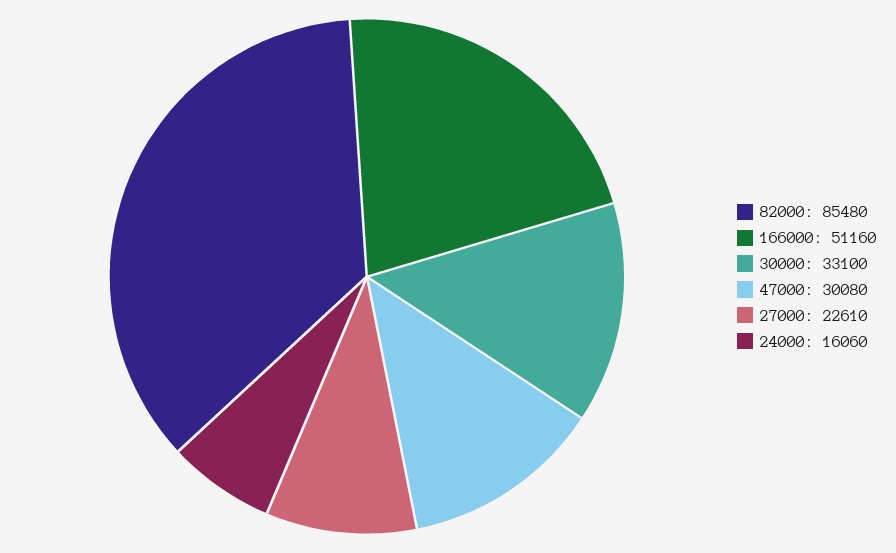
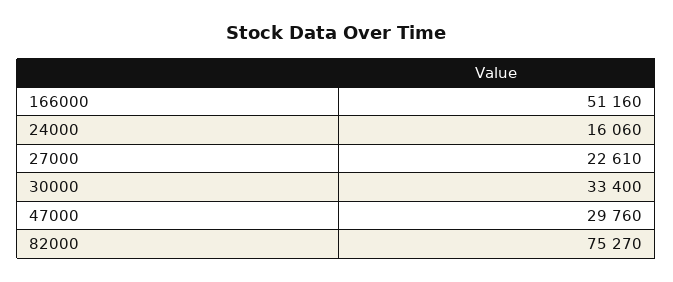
  {
-   "82000": 85480,
+   "82000": 75270,
    "166000": 51160,
-   "30000": 33100,
+   "30000": 33400,
-   "47000": 30080,
+   "47000": 29760,
    "27000": 22610,
    "24000": 16060
  }

